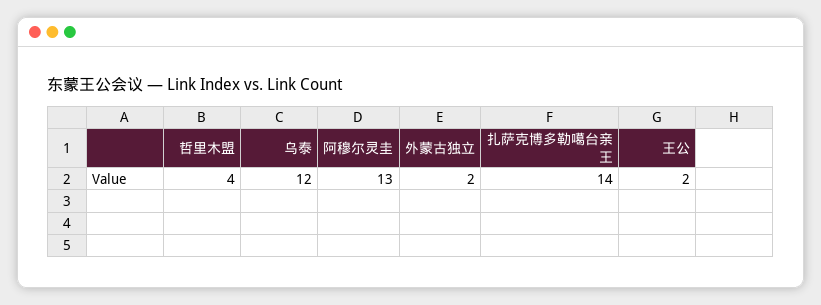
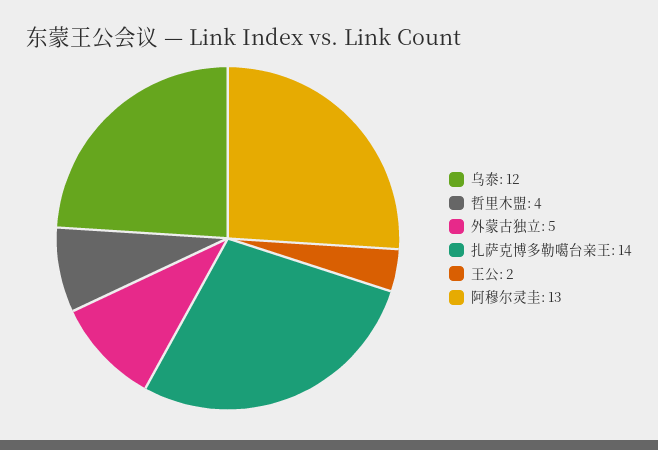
  {
    "哲里木盟": 4,
    "乌泰": 12,
    "阿穆尔灵圭": 13,
-   "外蒙古独立": 2,
+   "外蒙古独立": 5,
    "扎萨克博多勒噶台亲王": 14,
    "王公": 2
  }

